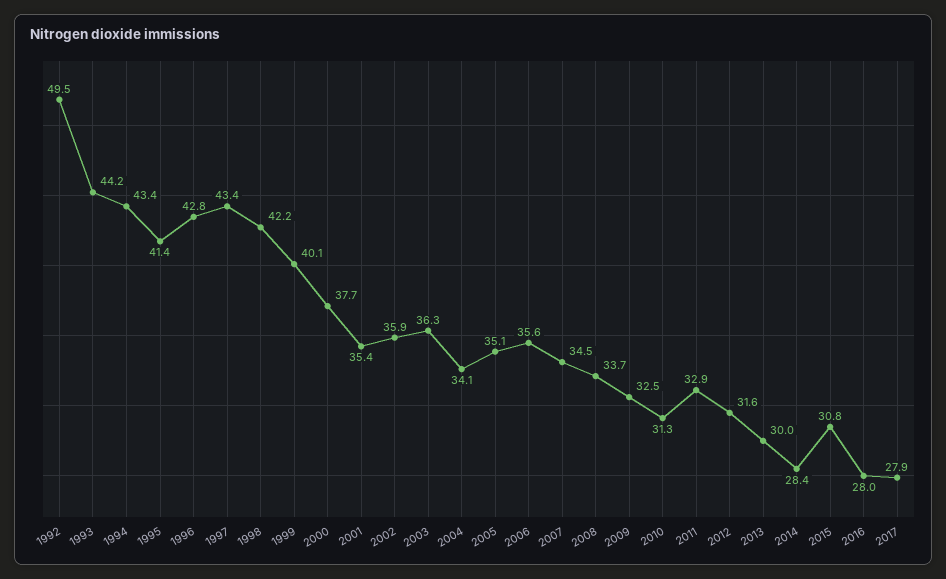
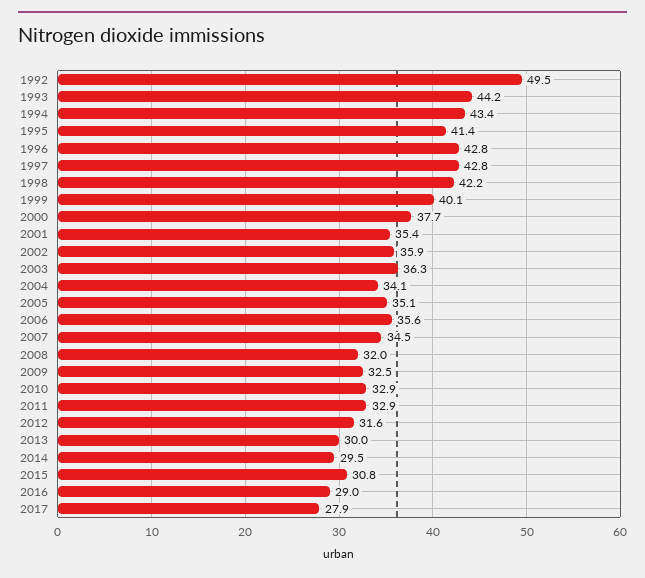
  {
    "1992": 49.5,
    "1993": 44.2,
    "1994": 43.4,
    "1995": 41.4,
    "1996": 42.8,
-   "1997": 43.4,
+   "1997": 42.8,
    "1998": 42.2,
    "1999": 40.1,
    "2000": 37.7,
    "2001": 35.4,
    "2002": 35.9,
    "2003": 36.3,
    "2004": 34.1,
    "2005": 35.1,
    "2006": 35.6,
    "2007": 34.5,
-   "2008": 33.7,
+   "2008": 32,
    "2009": 32.5,
-   "2010": 31.3,
+   "2010": 32.9,
    "2011": 32.9,
    "2012": 31.6,
    "2013": 30,
-   "2014": 28.4,
+   "2014": 29.5,
    "2015": 30.8,
-   "2016": 28,
+   "2016": 29,
    "2017": 27.9
  }

